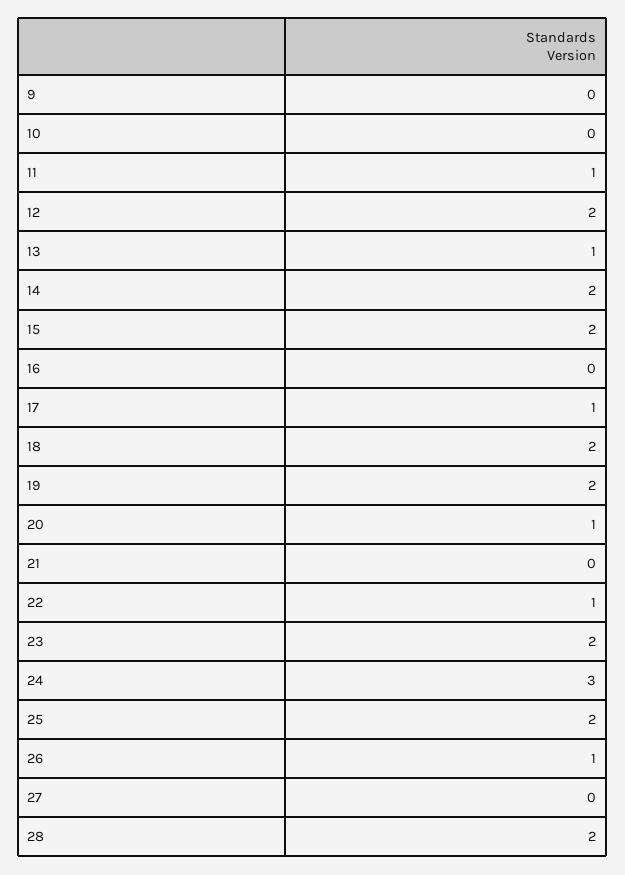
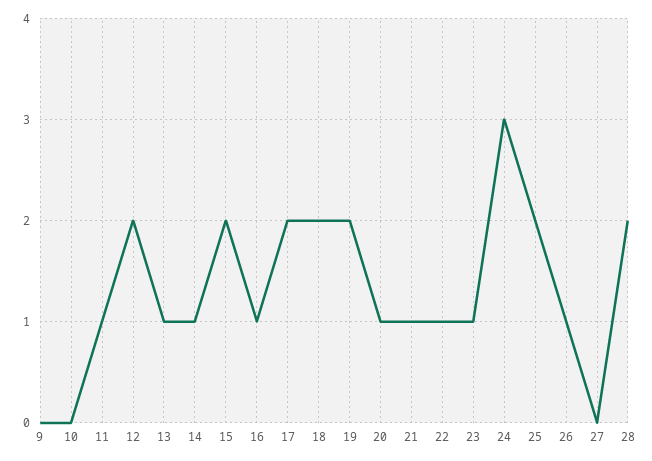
  {
    "9": 0,
    "10": 0,
    "11": 1,
    "12": 2,
    "13": 1,
-   "14": 2,
+   "14": 1,
    "15": 2,
-   "16": 0,
+   "16": 1,
-   "17": 1,
+   "17": 2,
    "18": 2,
    "19": 2,
    "20": 1,
-   "21": 0,
+   "21": 1,
    "22": 1,
-   "23": 2,
+   "23": 1,
    "24": 3,
    "25": 2,
    "26": 1,
    "27": 0,
    "28": 2
  }

